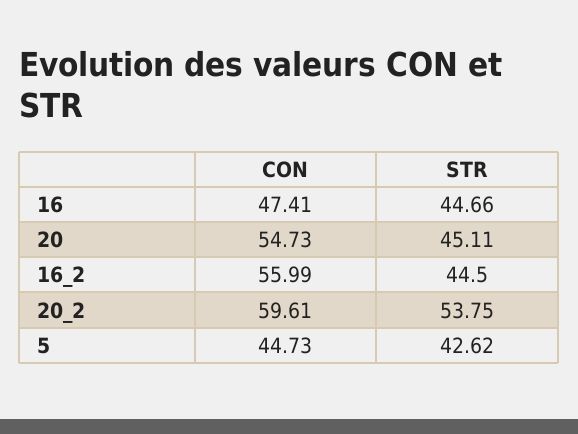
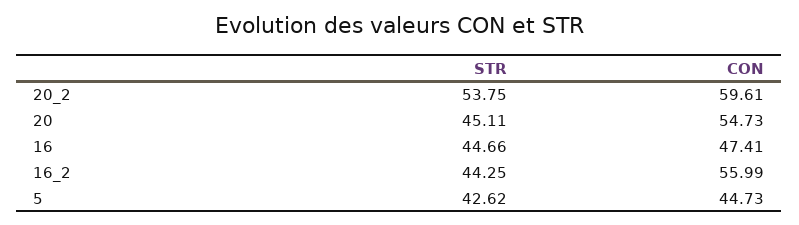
  {
    "CON": {
      "16": 47.41,
      "20": 54.73,
      "16_2": 55.99,
      "20_2": 59.61,
      "5": 44.73
    },
    "STR": {
      "16": 44.66,
      "20": 45.11,
-     "16_2": 44.5,
+     "16_2": 44.25,
      "20_2": 53.75,
      "5": 42.62
    }
  }

